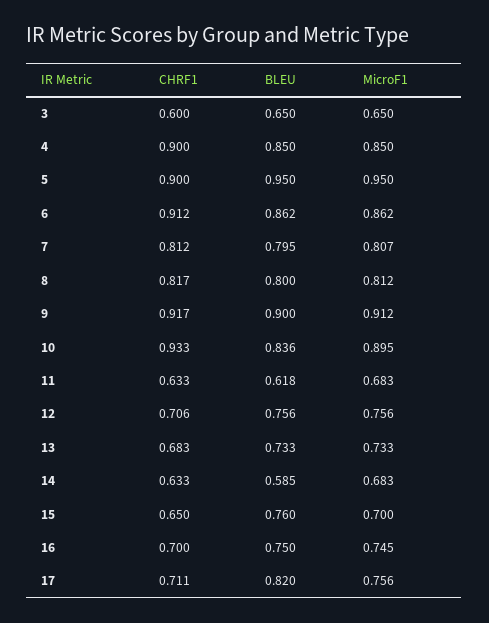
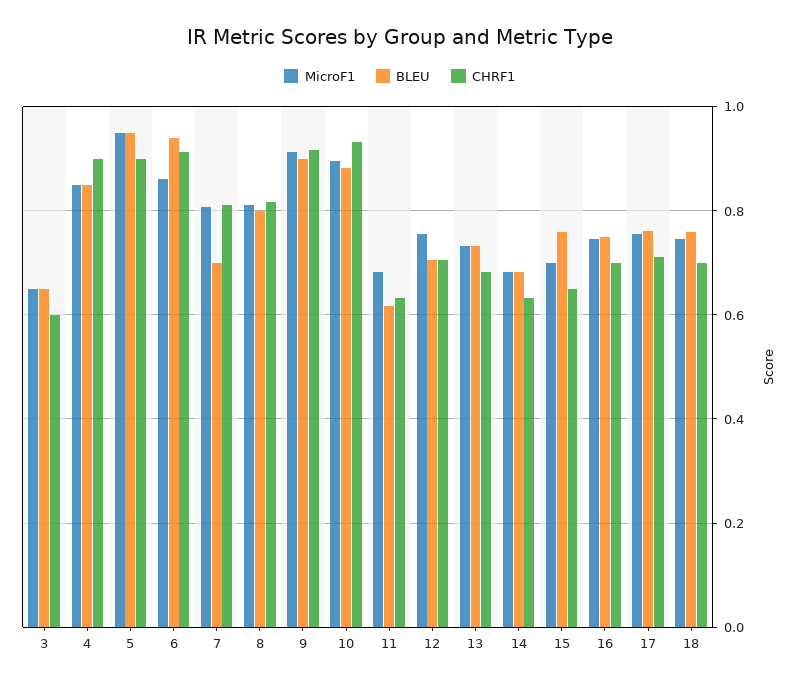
  {
    "CHRF1": {
      "3": 0.6,
      "4": 0.9,
      "5": 0.9,
      "6": 0.912,
      "7": 0.812,
      "8": 0.817,
      "9": 0.917,
      "10": 0.933,
      "11": 0.633,
      "12": 0.706,
      "13": 0.683,
      "14": 0.633,
      "15": 0.65,
      "16": 0.7,
-     "17": 0.711
+     "17": 0.711,
+     "18": 0.7
    },
    "BLEU": {
      "3": 0.65,
      "4": 0.85,
      "5": 0.95,
-     "6": 0.862,
+     "6": 0.94,
-     "7": 0.795,
+     "7": 0.7,
      "8": 0.8,
      "9": 0.9,
-     "10": 0.836,
+     "10": 0.88,
      "11": 0.618,
-     "12": 0.756,
+     "12": 0.7,
      "13": 0.733,
-     "14": 0.585,
+     "14": 0.68,
      "15": 0.76,
      "16": 0.75,
-     "17": 0.82
+     "17": 0.76,
+     "18": 0.76
    },
    "MicroF1": {
      "3": 0.65,
      "4": 0.85,
      "5": 0.95,
      "6": 0.862,
      "7": 0.807,
      "8": 0.812,
      "9": 0.912,
      "10": 0.895,
      "11": 0.683,
      "12": 0.756,
      "13": 0.733,
      "14": 0.683,
      "15": 0.7,
      "16": 0.745,
-     "17": 0.756
+     "17": 0.756,
+     "18": 0.74
    }
  }

